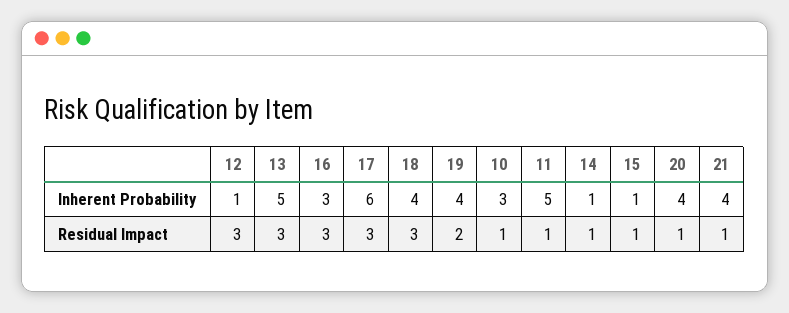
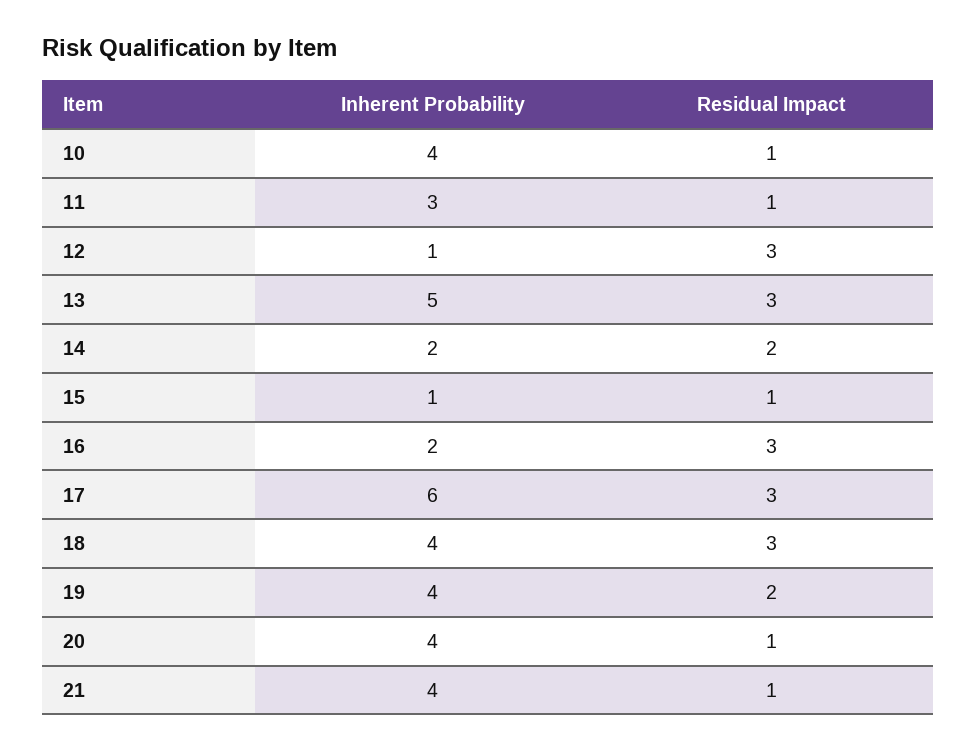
  {
    "12": {
      "Inherent Probability": 1,
      "Residual Impact": 3
    },
    "13": {
      "Inherent Probability": 5,
      "Residual Impact": 3
    },
    "16": {
-     "Inherent Probability": 3,
+     "Inherent Probability": 2,
      "Residual Impact": 3
    },
    "17": {
      "Inherent Probability": 6,
      "Residual Impact": 3
    },
    "18": {
      "Inherent Probability": 4,
      "Residual Impact": 3
    },
    "19": {
      "Inherent Probability": 4,
      "Residual Impact": 2
    },
    "10": {
-     "Inherent Probability": 3,
+     "Inherent Probability": 4,
      "Residual Impact": 1
    },
    "11": {
-     "Inherent Probability": 5,
+     "Inherent Probability": 3,
      "Residual Impact": 1
    },
    "14": {
-     "Inherent Probability": 1,
+     "Inherent Probability": 2,
-     "Residual Impact": 1
+     "Residual Impact": 2
    },
    "15": {
      "Inherent Probability": 1,
      "Residual Impact": 1
    },
    "20": {
      "Inherent Probability": 4,
      "Residual Impact": 1
    },
    "21": {
      "Inherent Probability": 4,
      "Residual Impact": 1
    }
  }

